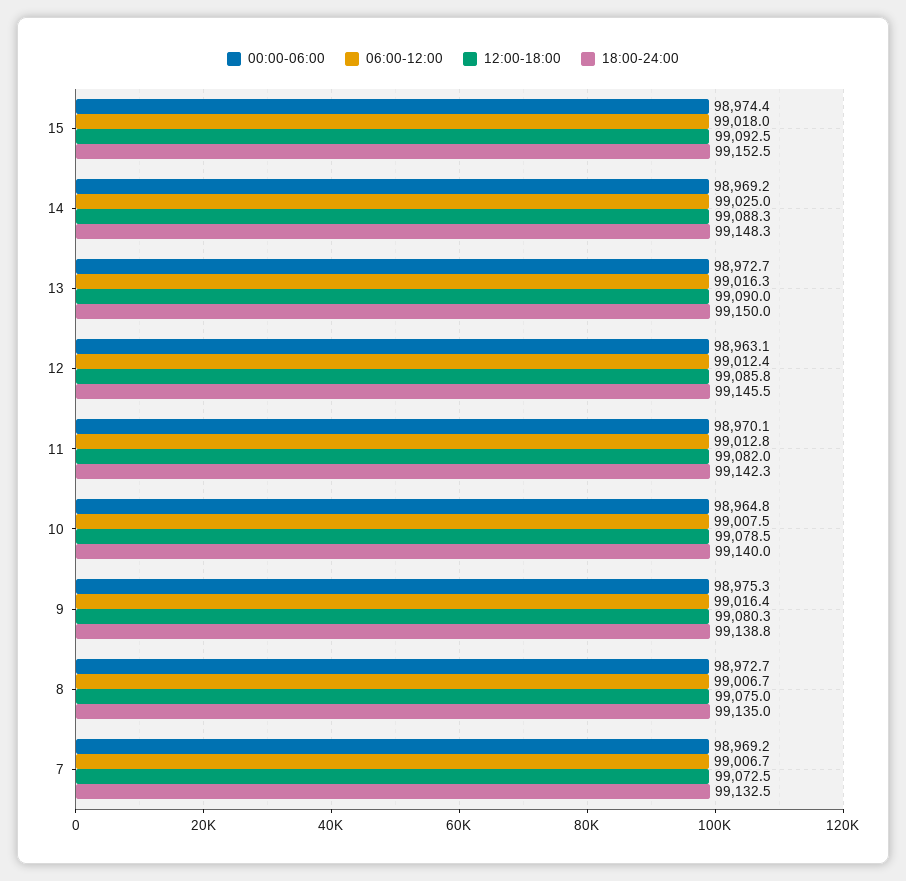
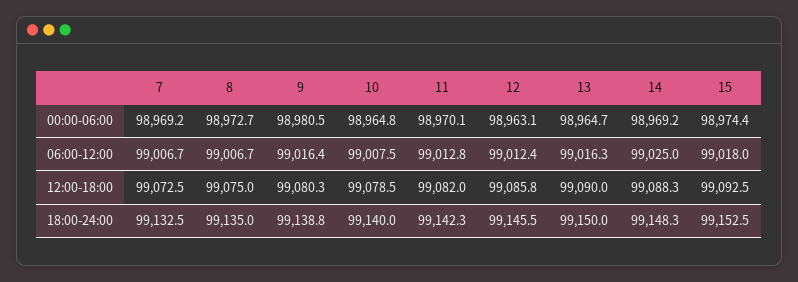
  {
    "00:00-06:00": {
      "15": 98974.4,
      "14": 98969.2,
-     "13": 98972.7,
+     "13": 98964.7,
      "12": 98963.1,
      "11": 98970.1,
      "10": 98964.8,
-     "9": 98975.3,
+     "9": 98980.5,
      "8": 98972.7,
      "7": 98969.2
    },
    "06:00-12:00": {
      "15": 99018,
      "14": 99025,
      "13": 99016.3,
      "12": 99012.4,
      "11": 99012.8,
      "10": 99007.5,
      "9": 99016.4,
      "8": 99006.7,
      "7": 99006.7
    },
    "12:00-18:00": {
      "15": 99092.5,
      "14": 99088.3,
      "13": 99090,
      "12": 99085.8,
      "11": 99082,
      "10": 99078.5,
      "9": 99080.3,
      "8": 99075,
      "7": 99072.5
    },
    "18:00-24:00": {
      "15": 99152.5,
      "14": 99148.3,
      "13": 99150,
      "12": 99145.5,
      "11": 99142.3,
      "10": 99140,
      "9": 99138.8,
      "8": 99135,
      "7": 99132.5
    }
  }

